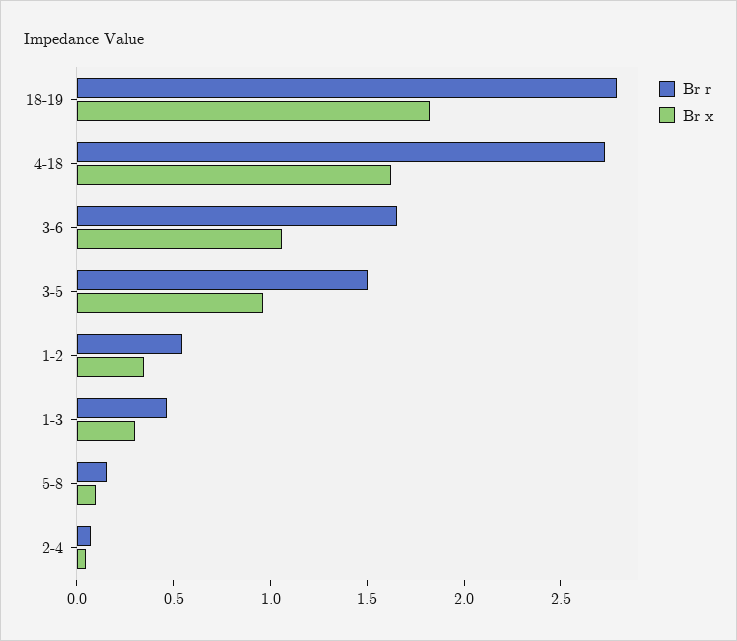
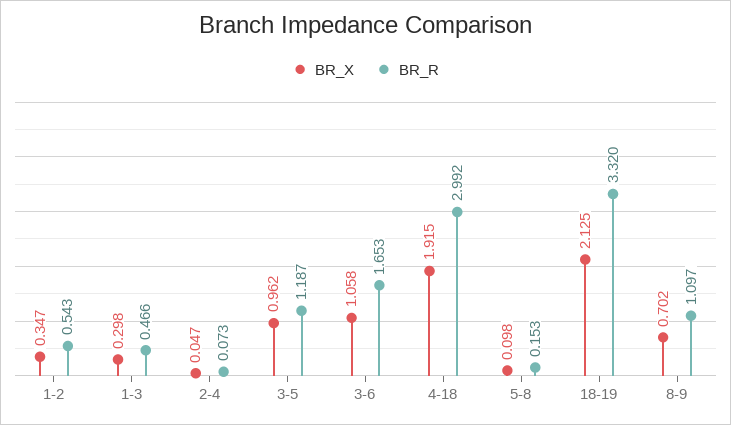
  {
    "Br r": {
-     "18-19": 2.8,
+     "18-19": 3.32,
-     "4-18": 2.7,
+     "4-18": 2.992,
      "3-6": 1.653,
-     "3-5": 1.5,
+     "3-5": 1.187,
      "1-2": 0.543,
      "1-3": 0.466,
      "5-8": 0.153,
-     "2-4": 0.073
+     "2-4": 0.073,
+     "8-9": 1.097
    },
    "Br x": {
-     "18-19": 1.8,
+     "18-19": 2.125,
-     "4-18": 1.6,
+     "4-18": 1.915,
      "3-6": 1.058,
      "3-5": 0.962,
      "1-2": 0.347,
      "1-3": 0.298,
      "5-8": 0.098,
-     "2-4": 0.047
+     "2-4": 0.047,
+     "8-9": 0.702
    }
  }

